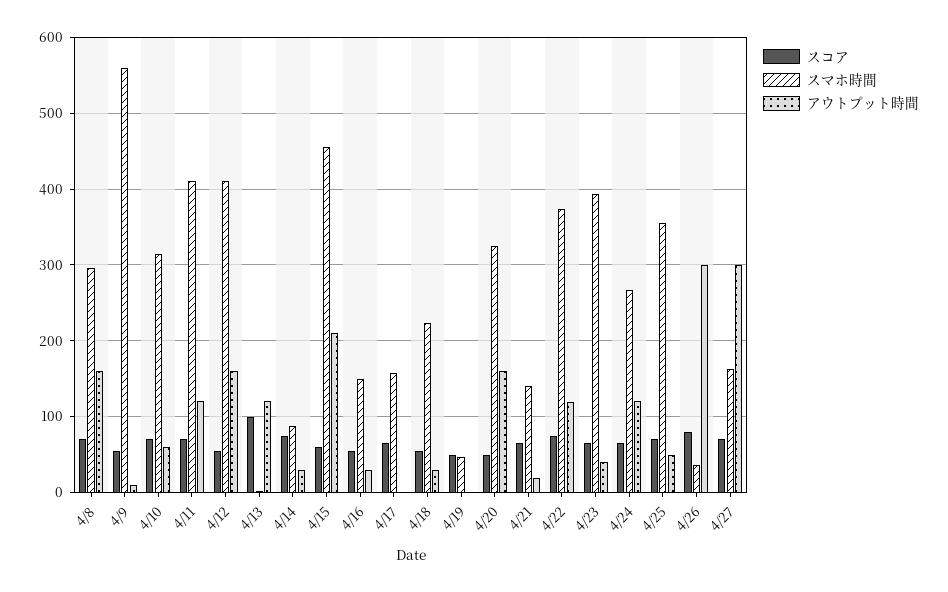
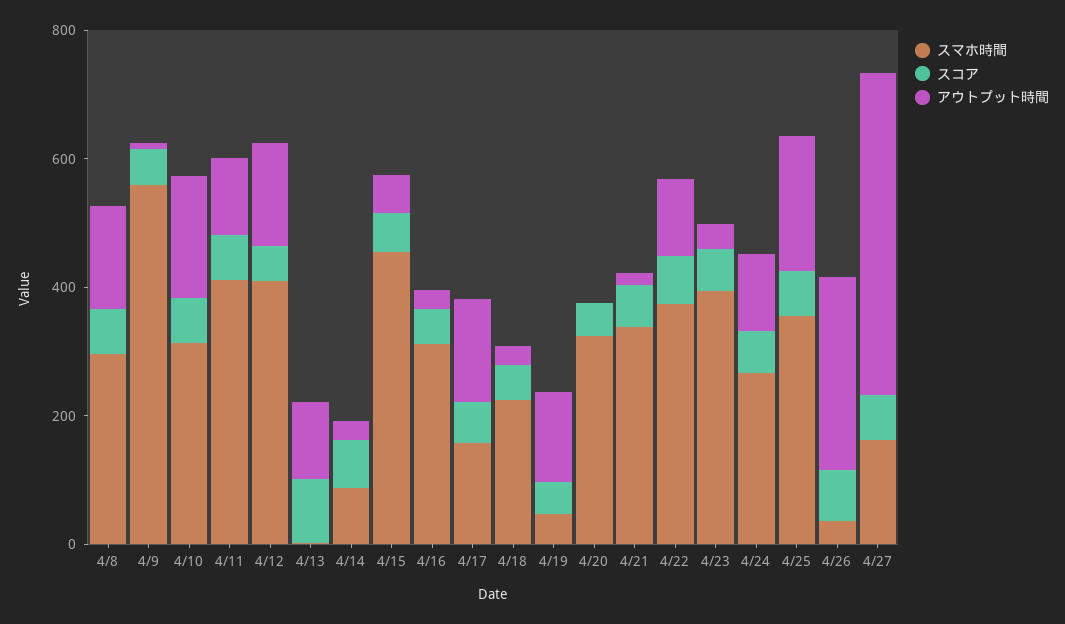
  {
    "スコア": {
      "4/8": 70,
      "4/9": 60,
      "4/10": 70,
      "4/11": 70,
      "4/12": 60,
      "4/13": 100,
      "4/14": 80,
      "4/15": 60,
      "4/16": 60,
      "4/17": 70,
      "4/18": 60,
      "4/19": 50,
      "4/20": 50,
      "4/21": 70,
      "4/22": 80,
      "4/23": 70,
      "4/24": 70,
      "4/25": 70,
      "4/26": 80,
      "4/27": 70
    },
    "スマホ時間": {
      "4/8": 300,
      "4/9": 560,
      "4/10": 310,
      "4/11": 410,
      "4/12": 410,
      "4/13": 0,
      "4/14": 90,
      "4/15": 460,
-     "4/16": 150,
+     "4/16": 300,
      "4/17": 160,
      "4/18": 220,
      "4/19": 50,
      "4/20": 330,
-     "4/21": 140,
+     "4/21": 350,
      "4/22": 370,
      "4/23": 390,
      "4/24": 270,
      "4/25": 360,
      "4/26": 40,
      "4/27": 160
    },
    "アウトプット時間": {
      "4/8": 160,
      "4/9": 10,
-     "4/10": 60,
+     "4/10": 200,
      "4/11": 120,
      "4/12": 160,
      "4/13": 120,
      "4/14": 30,
-     "4/15": 210,
+     "4/15": 50,
      "4/16": 30,
-     "4/17": 0,
+     "4/17": 150,
      "4/18": 30,
-     "4/19": 0,
+     "4/19": 150,
-     "4/20": 160,
+     "4/20": 0,
      "4/21": 20,
      "4/22": 120,
      "4/23": 40,
      "4/24": 120,
-     "4/25": 50,
+     "4/25": 200,
      "4/26": 300,
-     "4/27": 300
+     "4/27": 500
    }
  }

